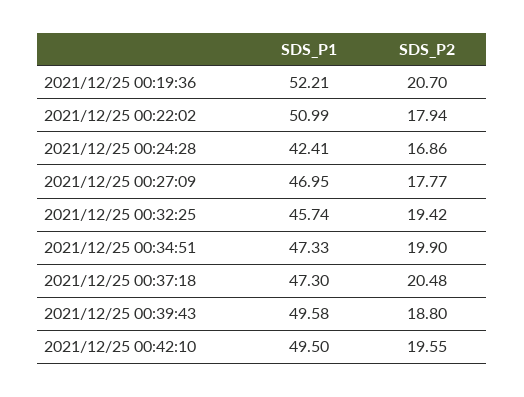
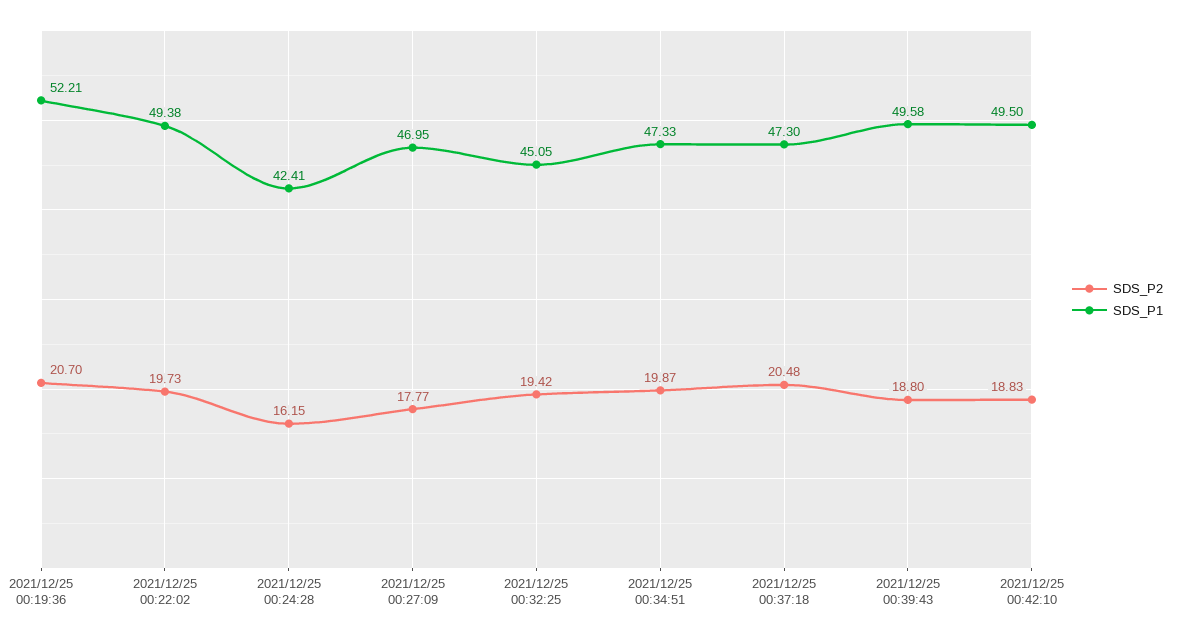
  {
    "SDS_P1": {
      "2021/12/25 00:19:36": 52.21,
-     "2021/12/25 00:22:02": 50.99,
+     "2021/12/25 00:22:02": 49.38,
      "2021/12/25 00:24:28": 42.41,
      "2021/12/25 00:27:09": 46.95,
-     "2021/12/25 00:32:25": 45.74,
+     "2021/12/25 00:32:25": 45.05,
      "2021/12/25 00:34:51": 47.33,
      "2021/12/25 00:37:18": 47.3,
      "2021/12/25 00:39:43": 49.58,
      "2021/12/25 00:42:10": 49.5
    },
    "SDS_P2": {
      "2021/12/25 00:19:36": 20.7,
-     "2021/12/25 00:22:02": 17.94,
+     "2021/12/25 00:22:02": 19.73,
-     "2021/12/25 00:24:28": 16.86,
+     "2021/12/25 00:24:28": 16.15,
      "2021/12/25 00:27:09": 17.77,
      "2021/12/25 00:32:25": 19.42,
-     "2021/12/25 00:34:51": 19.9,
+     "2021/12/25 00:34:51": 19.87,
      "2021/12/25 00:37:18": 20.48,
      "2021/12/25 00:39:43": 18.8,
-     "2021/12/25 00:42:10": 19.55
+     "2021/12/25 00:42:10": 18.83
    }
  }

